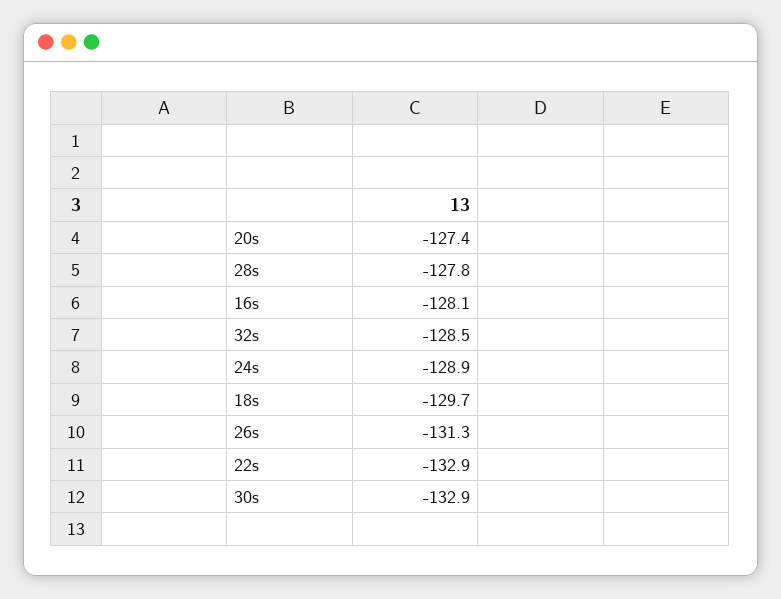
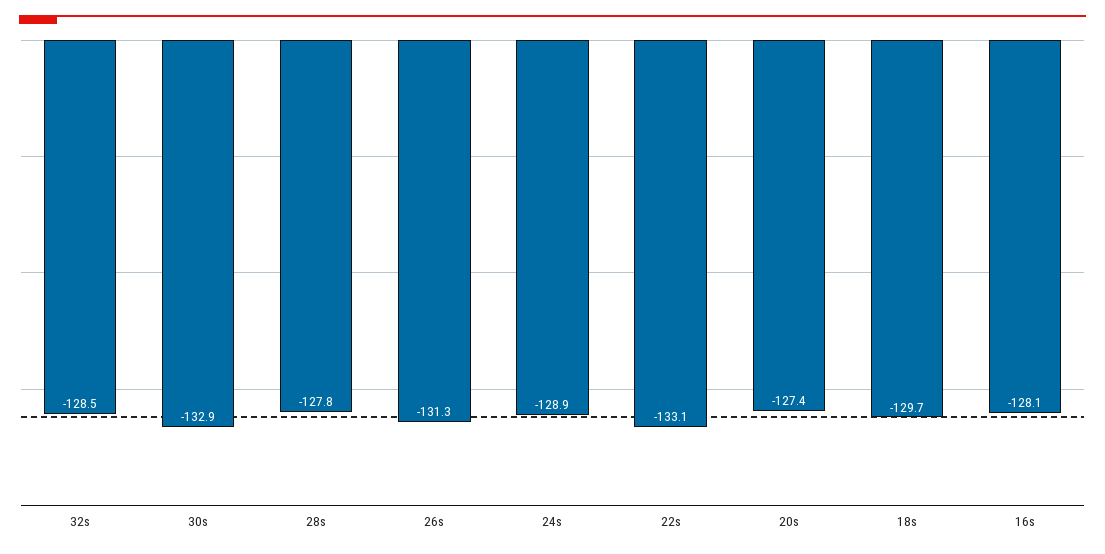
  {
    "20s": -127.4,
    "28s": -127.8,
    "16s": -128.1,
    "32s": -128.5,
    "24s": -128.9,
    "18s": -129.7,
    "26s": -131.3,
-   "22s": -132.9,
+   "22s": -133.1,
    "30s": -132.9
  }

